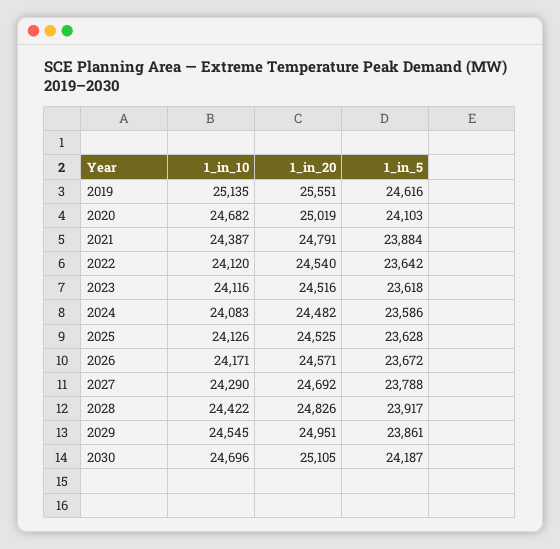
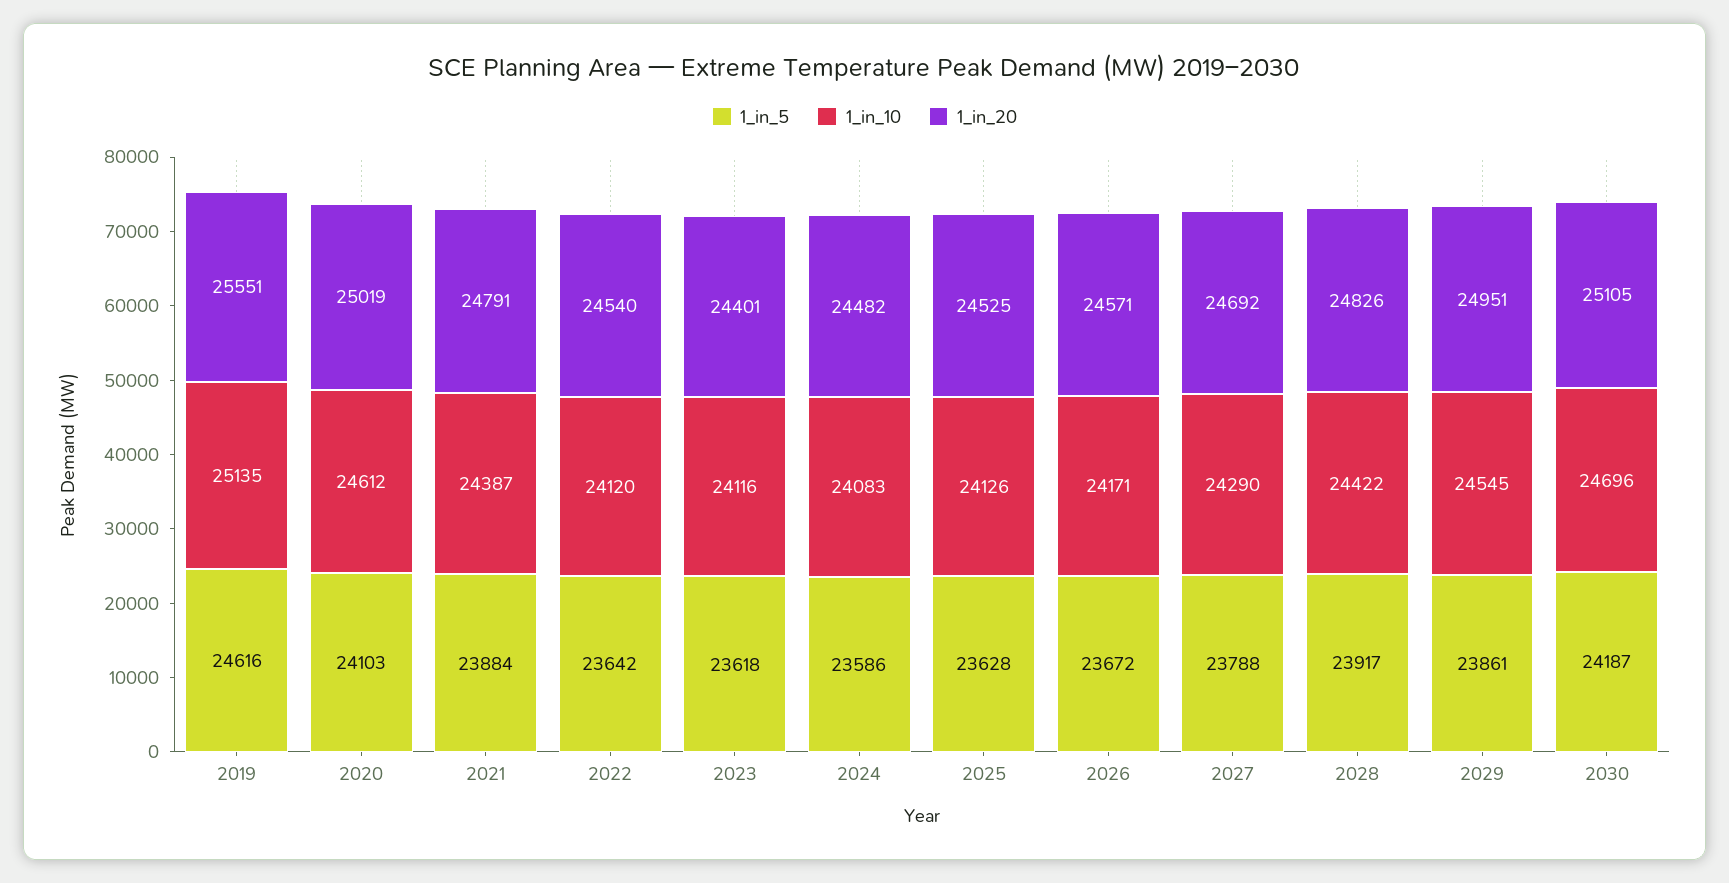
  {
    "1_in_10": {
      "2019": 25135,
-     "2020": 24682,
+     "2020": 24612,
      "2021": 24387,
      "2022": 24120,
      "2023": 24116,
      "2024": 24083,
      "2025": 24126,
      "2026": 24171,
      "2027": 24290,
      "2028": 24422,
      "2029": 24545,
      "2030": 24696
    },
    "1_in_20": {
      "2019": 25551,
      "2020": 25019,
      "2021": 24791,
      "2022": 24540,
-     "2023": 24516,
+     "2023": 24401,
      "2024": 24482,
      "2025": 24525,
      "2026": 24571,
      "2027": 24692,
      "2028": 24826,
      "2029": 24951,
      "2030": 25105
    },
    "1_in_5": {
      "2019": 24616,
      "2020": 24103,
      "2021": 23884,
      "2022": 23642,
      "2023": 23618,
      "2024": 23586,
      "2025": 23628,
      "2026": 23672,
      "2027": 23788,
      "2028": 23917,
      "2029": 23861,
      "2030": 24187
    }
  }

